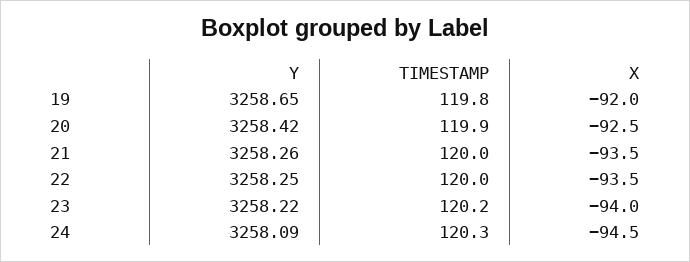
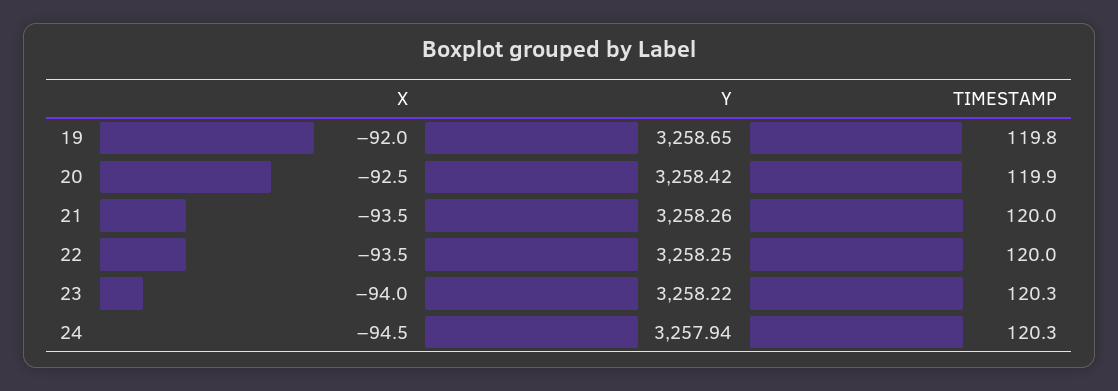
  {
    "Y": {
      "19": 3258.65,
      "20": 3258.42,
      "21": 3258.26,
      "22": 3258.25,
      "23": 3258.22,
-     "24": 3258.09
+     "24": 3257.94
    },
    "TIMESTAMP": {
      "19": 119.8,
      "20": 119.9,
      "21": 120,
      "22": 120,
-     "23": 120.2,
+     "23": 120.3,
      "24": 120.3
    },
    "X": {
      "19": -92,
      "20": -92.5,
      "21": -93.5,
      "22": -93.5,
      "23": -94,
      "24": -94.5
    }
  }

